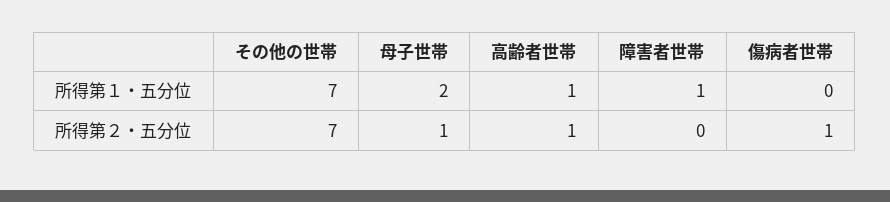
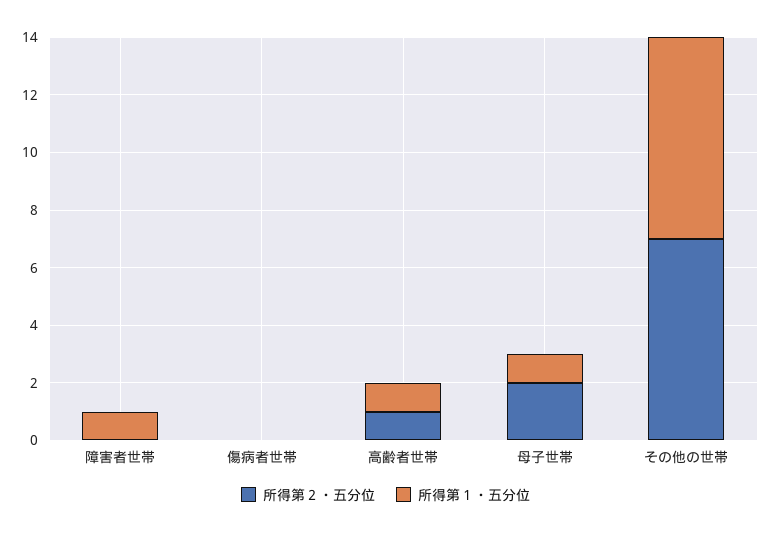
  {
    "所得第１・五分位": {
      "その他の世帯": 7,
-     "母子世帯": 2,
+     "母子世帯": 1,
      "高齢者世帯": 1,
      "障害者世帯": 1,
      "傷病者世帯": 0
    },
    "所得第２・五分位": {
      "その他の世帯": 7,
-     "母子世帯": 1,
+     "母子世帯": 2,
      "高齢者世帯": 1,
      "障害者世帯": 0,
-     "傷病者世帯": 1
+     "傷病者世帯": 0
    }
  }

